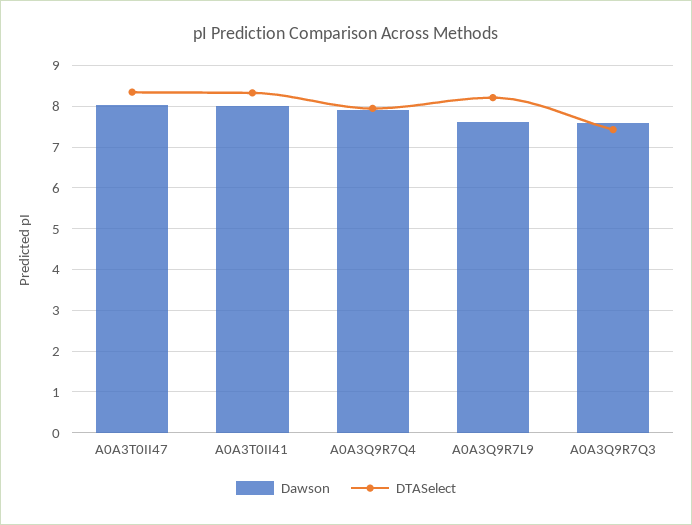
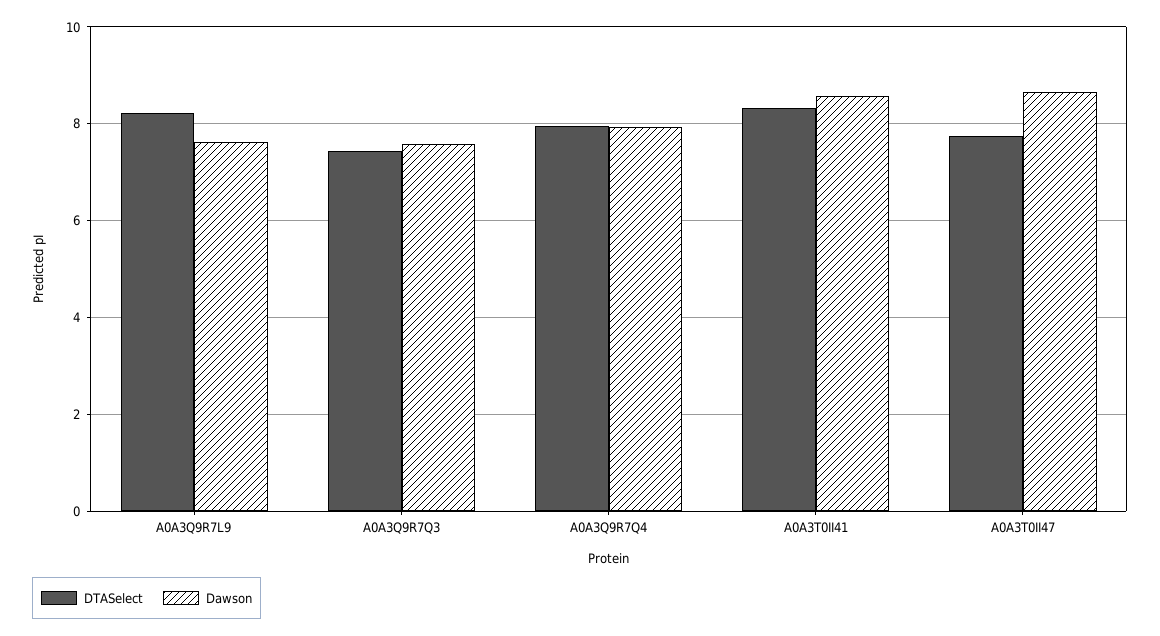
  {
    "Dawson": {
-     "A0A3T0II47": 8,
+     "A0A3T0II47": 8.6,
-     "A0A3T0II41": 8,
+     "A0A3T0II41": 8.6,
      "A0A3Q9R7Q4": 8,
      "A0A3Q9R7L9": 7.6,
      "A0A3Q9R7Q3": 7.6
    },
    "DTASelect": {
-     "A0A3T0II47": 8.4,
+     "A0A3T0II47": 7.8,
      "A0A3T0II41": 8.4,
      "A0A3Q9R7Q4": 8,
      "A0A3Q9R7L9": 8.2,
      "A0A3Q9R7Q3": 7.4
    }
  }

